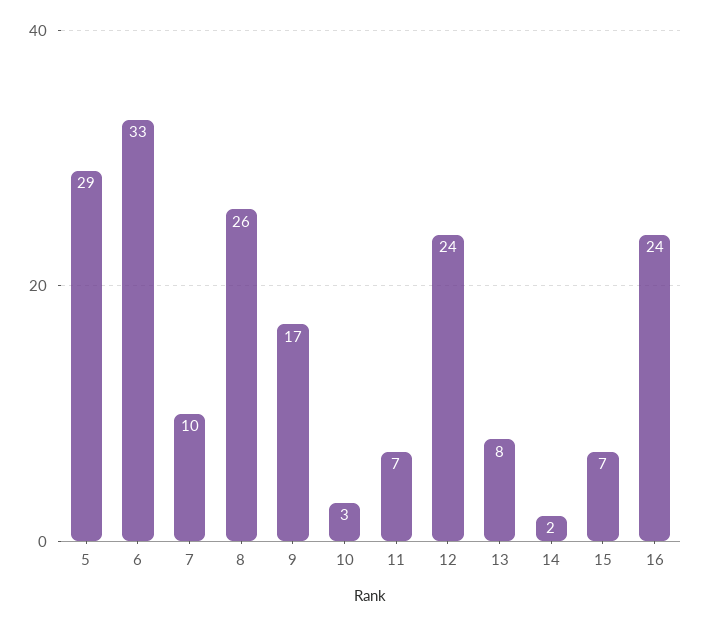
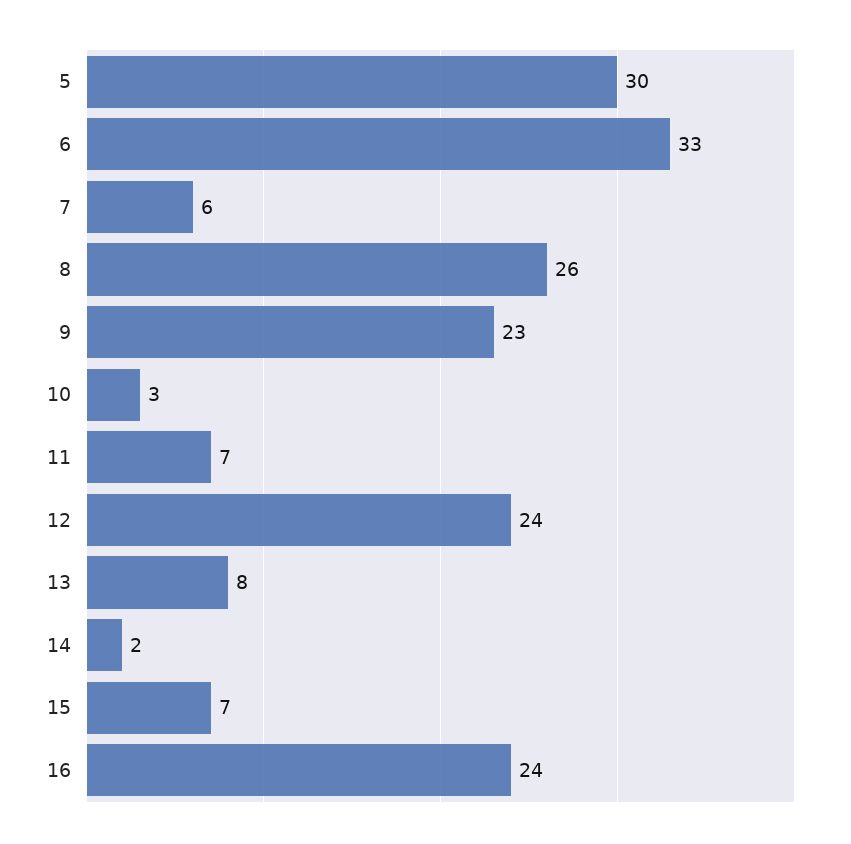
  {
-   "5": 29,
+   "5": 30,
    "6": 33,
-   "7": 10,
+   "7": 6,
    "8": 26,
-   "9": 17,
+   "9": 23,
    "10": 3,
    "11": 7,
    "12": 24,
    "13": 8,
    "14": 2,
    "15": 7,
    "16": 24
  }

